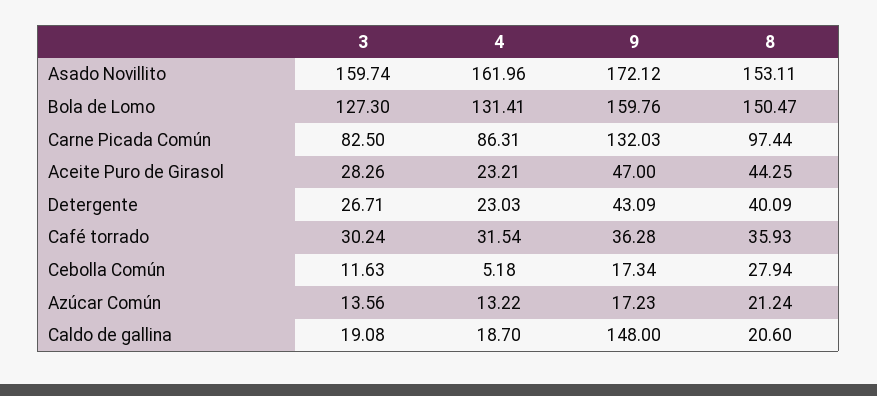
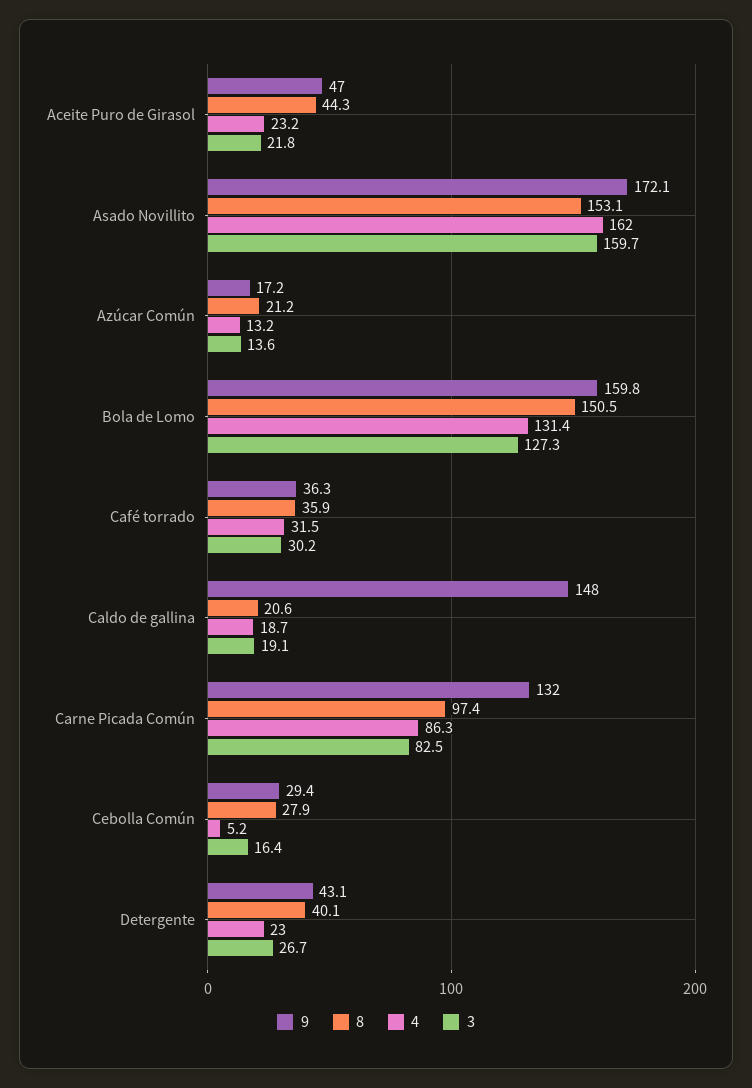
  {
    "3": {
      "Asado Novillito": 159.74,
      "Bola de Lomo": 127.3,
      "Carne Picada Común": 82.5,
-     "Aceite Puro de Girasol": 28.26,
+     "Aceite Puro de Girasol": 21.8,
      "Detergente": 26.71,
      "Café torrado": 30.24,
-     "Cebolla Común": 11.63,
+     "Cebolla Común": 16.4,
      "Azúcar Común": 13.56,
      "Caldo de gallina": 19.08
    },
    "4": {
      "Asado Novillito": 161.96,
      "Bola de Lomo": 131.41,
      "Carne Picada Común": 86.31,
      "Aceite Puro de Girasol": 23.21,
      "Detergente": 23.03,
      "Café torrado": 31.54,
      "Cebolla Común": 5.18,
      "Azúcar Común": 13.22,
      "Caldo de gallina": 18.7
    },
    "9": {
      "Asado Novillito": 172.12,
      "Bola de Lomo": 159.76,
      "Carne Picada Común": 132.03,
      "Aceite Puro de Girasol": 47,
      "Detergente": 43.09,
      "Café torrado": 36.28,
-     "Cebolla Común": 17.34,
+     "Cebolla Común": 29.4,
      "Azúcar Común": 17.23,
      "Caldo de gallina": 148
    },
    "8": {
      "Asado Novillito": 153.11,
      "Bola de Lomo": 150.47,
      "Carne Picada Común": 97.44,
      "Aceite Puro de Girasol": 44.25,
      "Detergente": 40.09,
      "Café torrado": 35.93,
      "Cebolla Común": 27.94,
      "Azúcar Común": 21.24,
      "Caldo de gallina": 20.6
    }
  }

